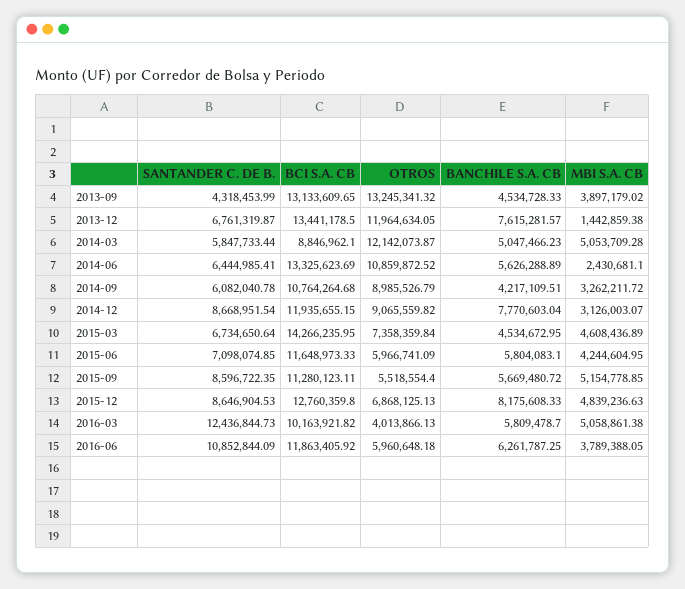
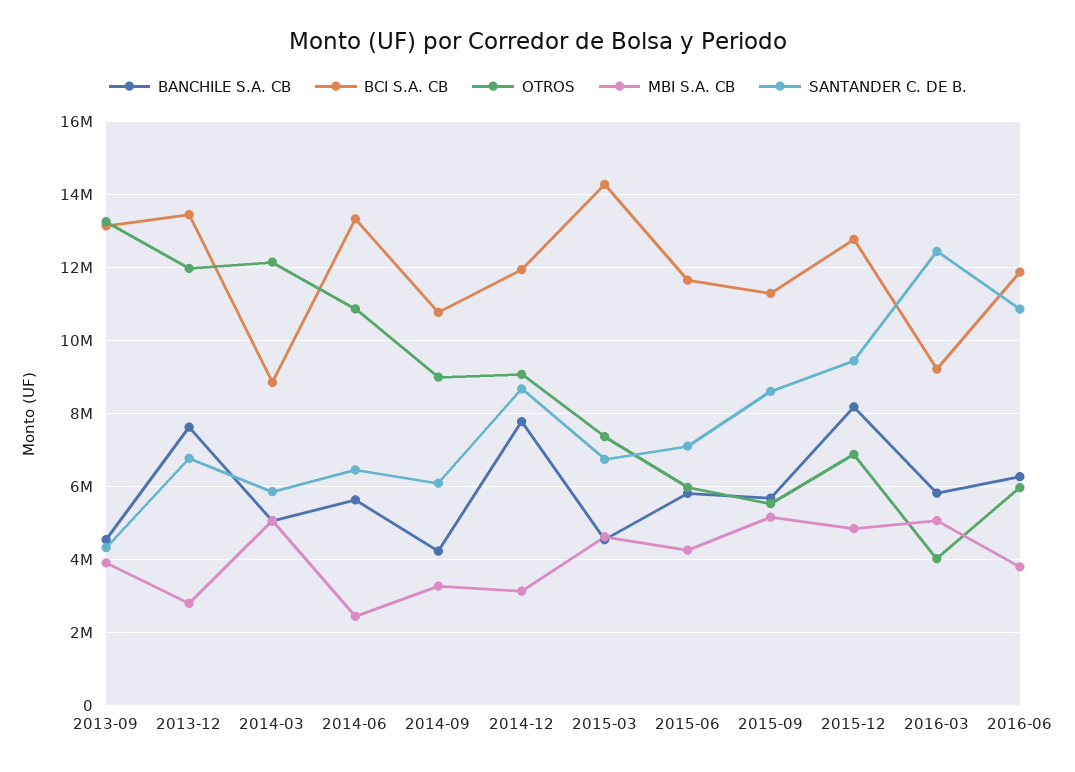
  {
    "SANTANDER C. DE B.": {
      "2013-09": 4318453.99,
      "2013-12": 6761319.87,
      "2014-03": 5847733.44,
      "2014-06": 6444985.41,
      "2014-09": 6082040.78,
      "2014-12": 8668951.54,
      "2015-03": 6734650.64,
      "2015-06": 7098074.85,
      "2015-09": 8596722.35,
-     "2015-12": 8646904.53,
+     "2015-12": 9400000,
      "2016-03": 12436844.73,
      "2016-06": 10852844.09
    },
    "BCI S.A. CB": {
      "2013-09": 13133609.65,
      "2013-12": 13441178.5,
      "2014-03": 8846962.1,
      "2014-06": 13325623.69,
      "2014-09": 10764264.68,
      "2014-12": 11935655.15,
      "2015-03": 14266235.95,
      "2015-06": 11648973.33,
      "2015-09": 11280123.11,
      "2015-12": 12760359.8,
-     "2016-03": 10163921.82,
+     "2016-03": 9200000,
      "2016-06": 11863405.92
    },
    "OTROS": {
      "2013-09": 13245341.32,
      "2013-12": 11964634.05,
      "2014-03": 12142073.87,
      "2014-06": 10859872.52,
      "2014-09": 8985526.79,
      "2014-12": 9065559.82,
      "2015-03": 7358359.84,
      "2015-06": 5966741.09,
      "2015-09": 5518554.4,
      "2015-12": 6868125.13,
      "2016-03": 4013866.13,
      "2016-06": 5960648.18
    },
    "BANCHILE S.A. CB": {
      "2013-09": 4534728.33,
      "2013-12": 7615281.57,
      "2014-03": 5047466.23,
      "2014-06": 5626288.89,
      "2014-09": 4217109.51,
      "2014-12": 7770603.04,
      "2015-03": 4534672.95,
      "2015-06": 5804083.1,
      "2015-09": 5669480.72,
      "2015-12": 8175608.33,
      "2016-03": 5809478.7,
      "2016-06": 6261787.25
    },
    "MBI S.A. CB": {
      "2013-09": 3897179.02,
-     "2013-12": 1442859.38,
+     "2013-12": 2800000,
      "2014-03": 5053709.28,
      "2014-06": 2430681.1,
      "2014-09": 3262211.72,
      "2014-12": 3126003.07,
      "2015-03": 4608436.89,
      "2015-06": 4244604.95,
      "2015-09": 5154778.85,
      "2015-12": 4839236.63,
      "2016-03": 5058861.38,
      "2016-06": 3789388.05
    }
  }

